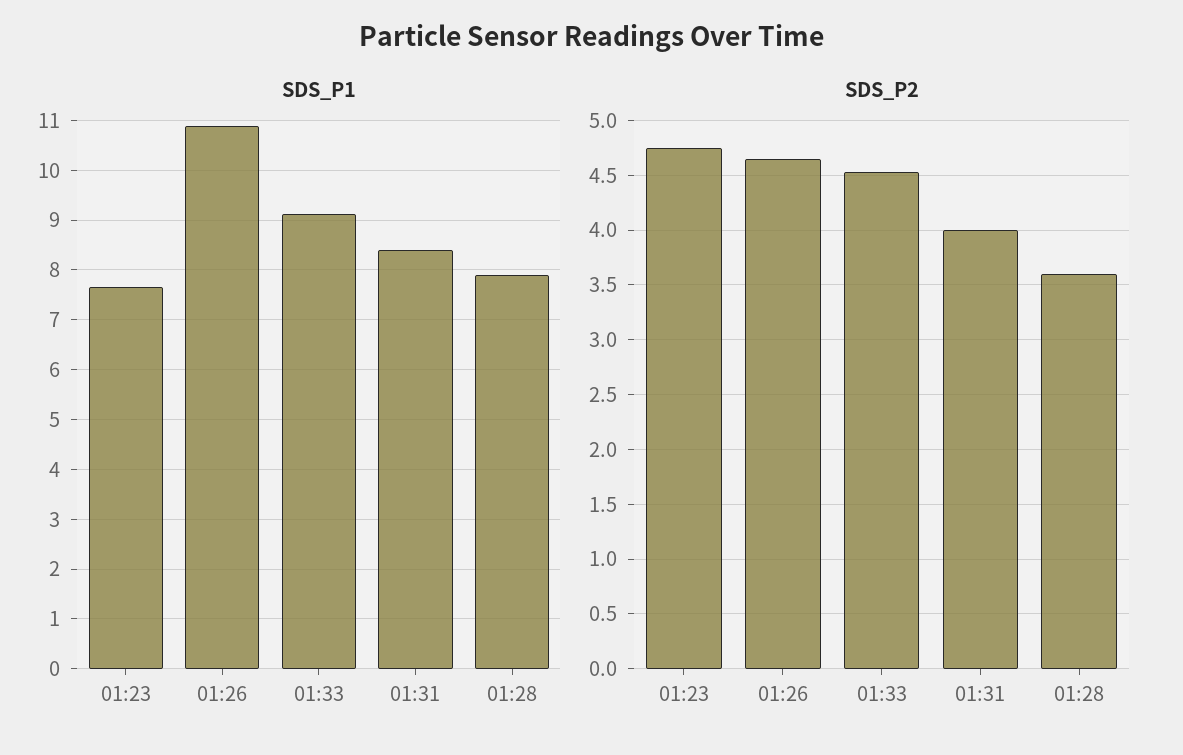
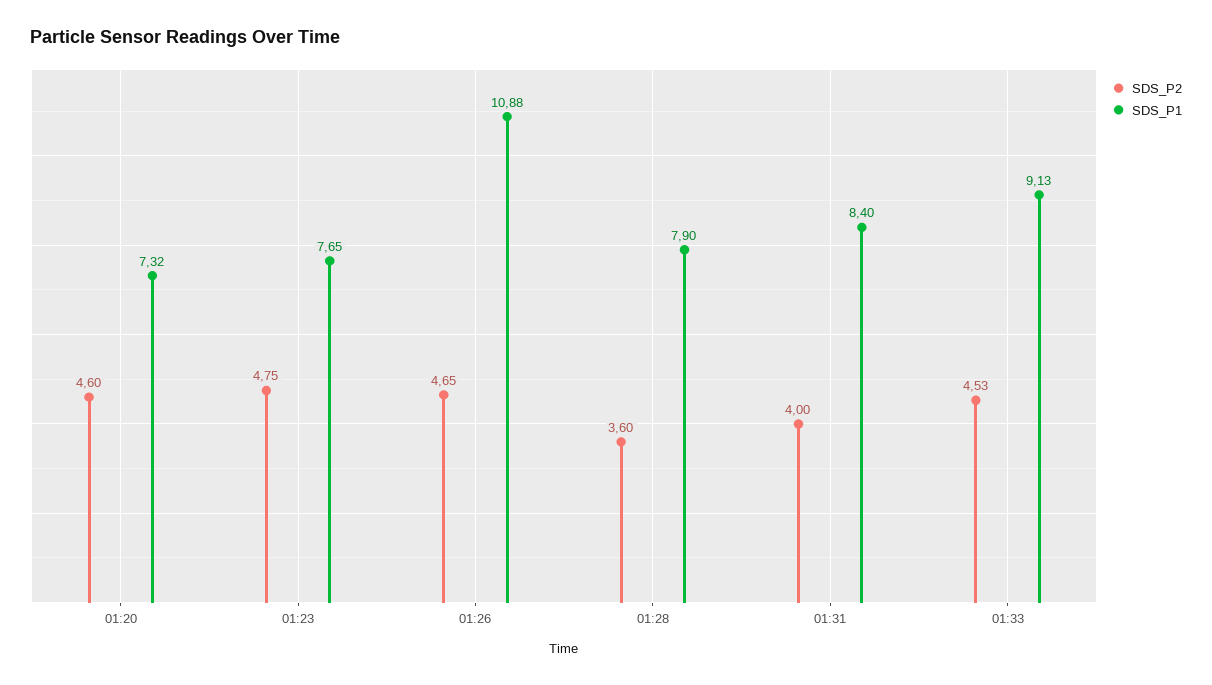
  {
    "SDS_P1": {
      "01:23": 7.65,
      "01:26": 10.88,
      "01:33": 9.13,
      "01:31": 8.4,
-     "01:28": 7.9
+     "01:28": 7.9,
+     "01:20": 7.32
    },
    "SDS_P2": {
      "01:23": 4.75,
      "01:26": 4.65,
      "01:33": 4.53,
      "01:31": 4,
-     "01:28": 3.6
+     "01:28": 3.6,
+     "01:20": 4.6
    }
  }

